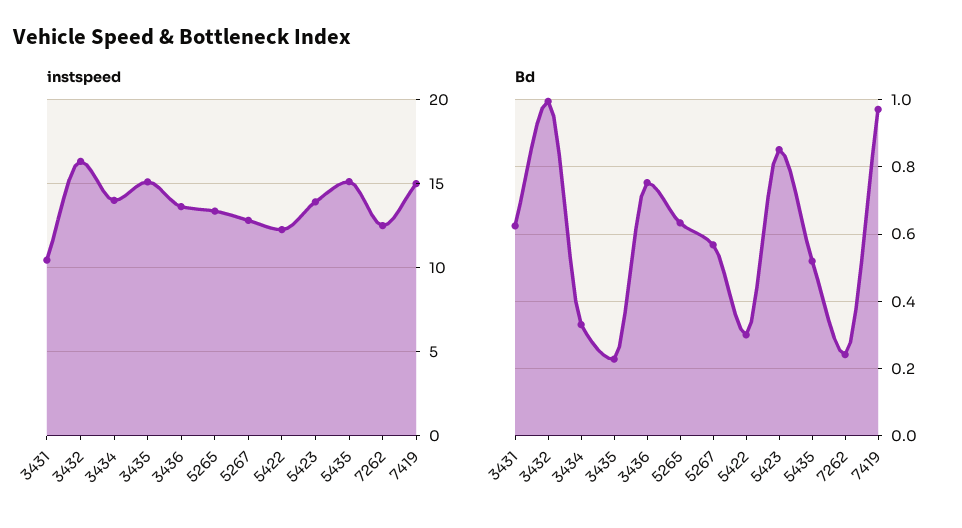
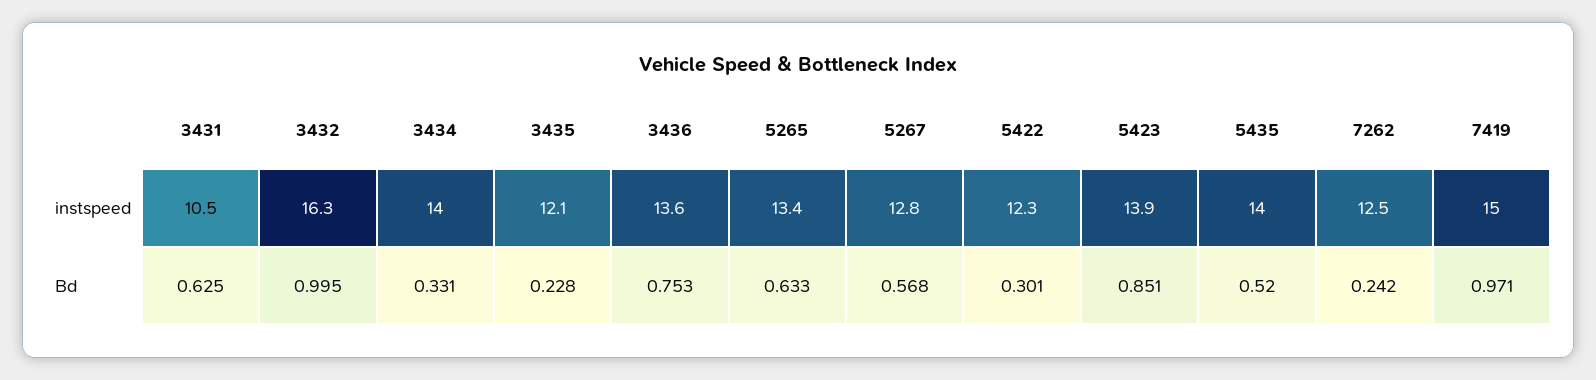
  {
    "instspeed": {
      "3431": 10.5,
      "3432": 16.3,
      "3434": 14,
-     "3435": 15,
+     "3435": 12.1,
      "3436": 13.6,
      "5265": 13.4,
      "5267": 12.8,
      "5422": 12.3,
      "5423": 13.9,
-     "5435": 15,
+     "5435": 14,
      "7262": 12.5,
      "7419": 15
    },
    "Bd": {
      "3431": 0.625,
      "3432": 0.995,
      "3434": 0.331,
      "3435": 0.228,
      "3436": 0.753,
      "5265": 0.633,
      "5267": 0.568,
      "5422": 0.301,
      "5423": 0.851,
      "5435": 0.52,
      "7262": 0.242,
      "7419": 0.971
    }
  }

